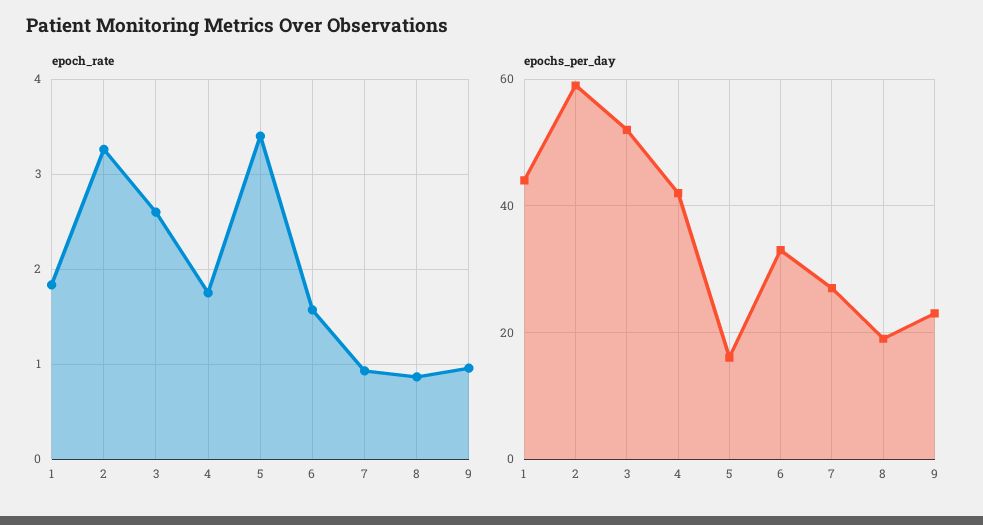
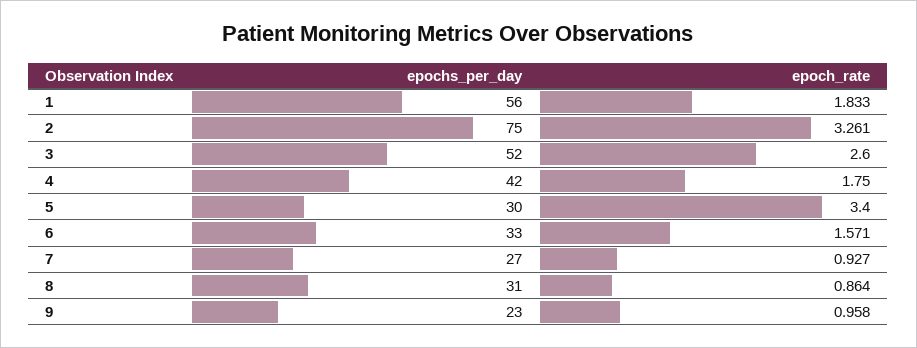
  {
    "epoch_rate": {
      "1": 1.833,
      "2": 3.261,
      "3": 2.6,
      "4": 1.75,
      "5": 3.4,
      "6": 1.571,
      "7": 0.927,
      "8": 0.864,
      "9": 0.958
    },
    "epochs_per_day": {
-     "1": 45,
+     "1": 56,
-     "2": 60,
+     "2": 75,
      "3": 52,
      "4": 42,
-     "5": 15,
+     "5": 30,
      "6": 33,
      "7": 27,
-     "8": 20,
+     "8": 31,
      "9": 23
    }
  }

